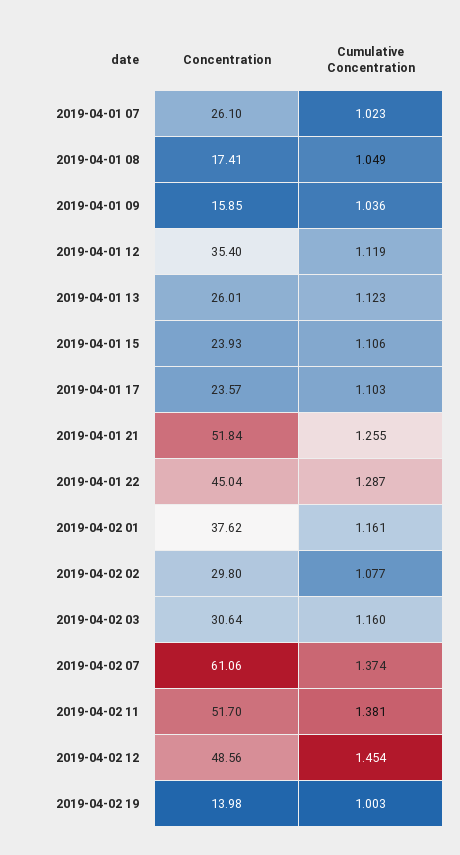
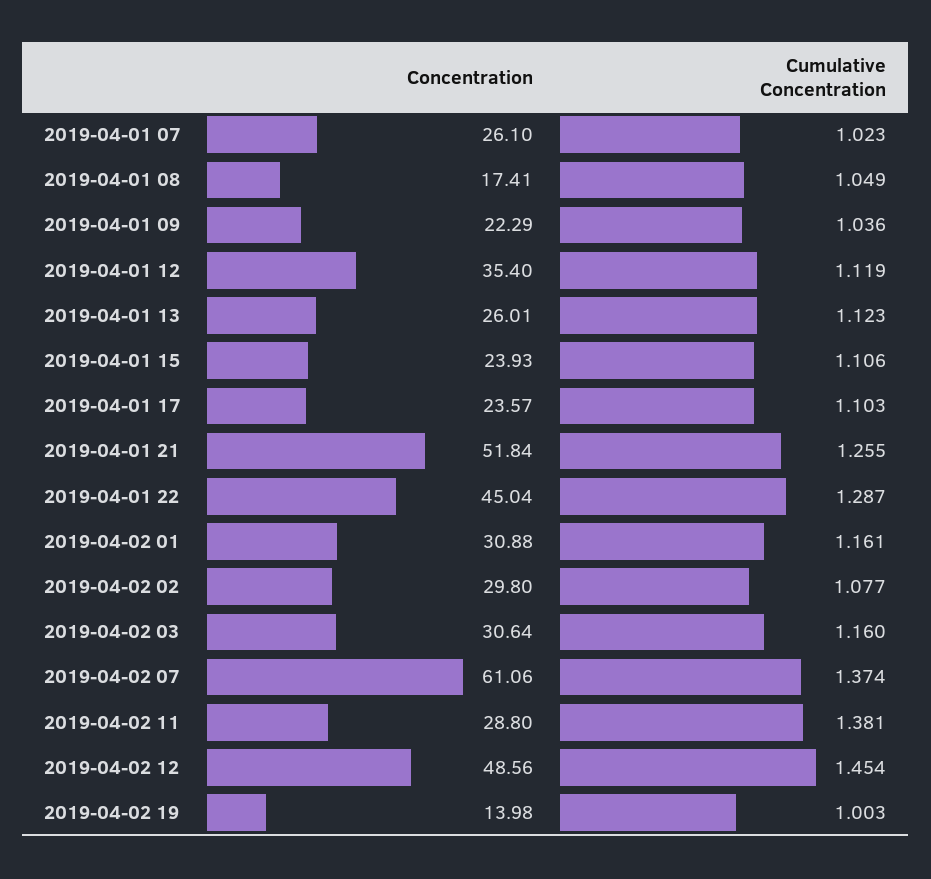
  {
    "Concentration": {
      "2019-04-01 07": 26.1,
      "2019-04-01 08": 17.41,
-     "2019-04-01 09": 15.85,
+     "2019-04-01 09": 22.29,
      "2019-04-01 12": 35.4,
      "2019-04-01 13": 26.01,
      "2019-04-01 15": 23.93,
      "2019-04-01 17": 23.57,
      "2019-04-01 21": 51.84,
      "2019-04-01 22": 45.04,
-     "2019-04-02 01": 37.62,
+     "2019-04-02 01": 30.88,
      "2019-04-02 02": 29.8,
      "2019-04-02 03": 30.64,
      "2019-04-02 07": 61.06,
-     "2019-04-02 11": 51.7,
+     "2019-04-02 11": 28.8,
      "2019-04-02 12": 48.56,
      "2019-04-02 19": 13.98
    },
    "Cumulative Concentration": {
      "2019-04-01 07": 1.023,
      "2019-04-01 08": 1.049,
      "2019-04-01 09": 1.036,
      "2019-04-01 12": 1.119,
      "2019-04-01 13": 1.123,
      "2019-04-01 15": 1.106,
      "2019-04-01 17": 1.103,
      "2019-04-01 21": 1.255,
      "2019-04-01 22": 1.287,
      "2019-04-02 01": 1.161,
      "2019-04-02 02": 1.077,
      "2019-04-02 03": 1.16,
      "2019-04-02 07": 1.374,
      "2019-04-02 11": 1.381,
      "2019-04-02 12": 1.454,
      "2019-04-02 19": 1.003
    }
  }

